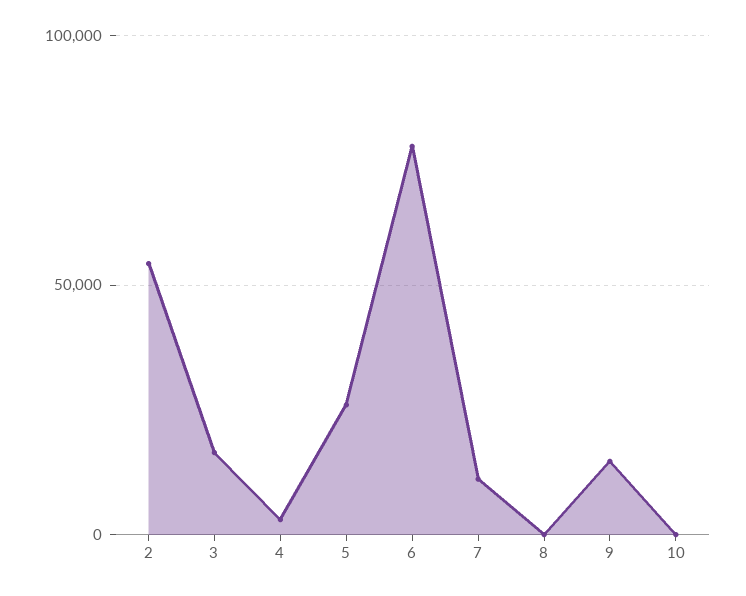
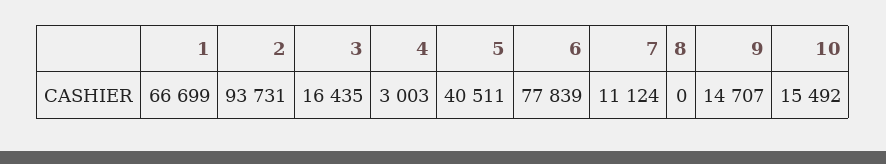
  {
-   "2": 55000,
+   "2": 93731,
    "3": 16435,
    "4": 3003,
-   "5": 25000,
+   "5": 40511,
    "6": 77839,
    "7": 11124,
    "8": 0,
    "9": 14707,
-   "10": 0
+   "10": 15492,
+   "1": 66699
  }

